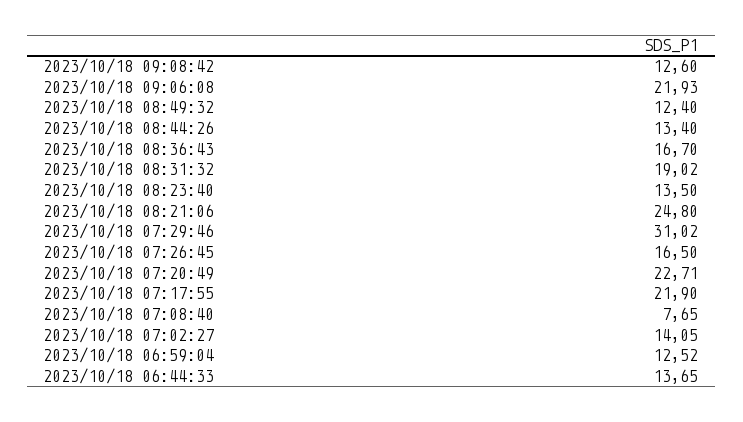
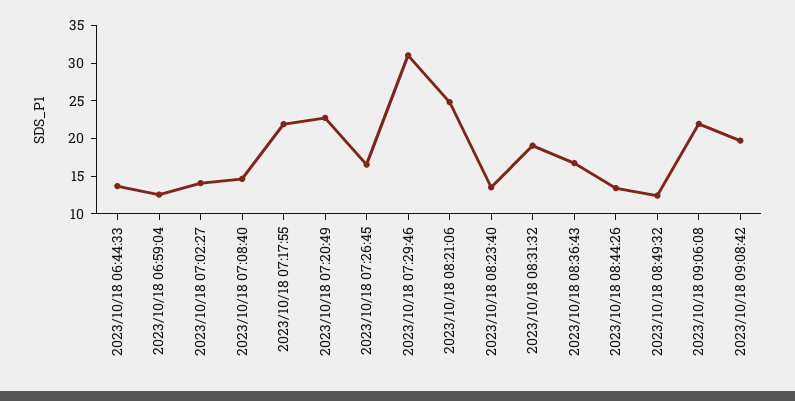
  {
-   "2023/10/18 09:08:42": 12.6,
+   "2023/10/18 09:08:42": 20,
    "2023/10/18 09:06:08": 21.93,
    "2023/10/18 08:49:32": 12.4,
    "2023/10/18 08:44:26": 13.4,
    "2023/10/18 08:36:43": 16.7,
    "2023/10/18 08:31:32": 19.02,
    "2023/10/18 08:23:40": 13.5,
    "2023/10/18 08:21:06": 24.8,
    "2023/10/18 07:29:46": 31.02,
    "2023/10/18 07:26:45": 16.5,
    "2023/10/18 07:20:49": 22.71,
    "2023/10/18 07:17:55": 21.9,
-   "2023/10/18 07:08:40": 7.65,
+   "2023/10/18 07:08:40": 15,
    "2023/10/18 07:02:27": 14.05,
    "2023/10/18 06:59:04": 12.52,
    "2023/10/18 06:44:33": 13.65
  }

